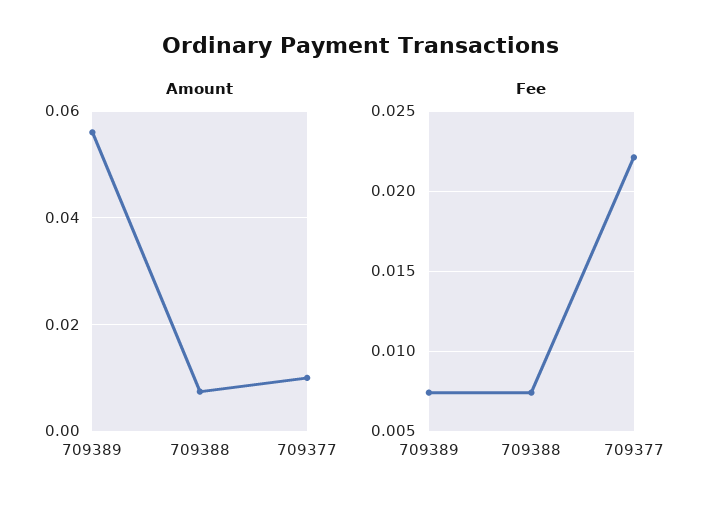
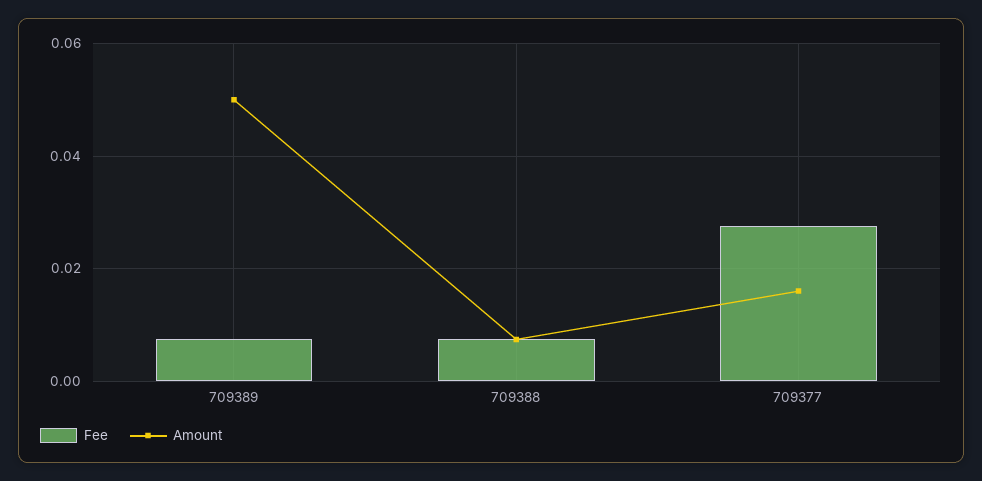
  {
    "Amount": {
-     "709389": 0.056,
+     "709389": 0.05,
      "709388": 0.008,
-     "709377": 0.01
+     "709377": 0.016
    },
    "Fee": {
      "709389": 0.0075,
      "709388": 0.0075,
-     "709377": 0.022
+     "709377": 0.028
    }
  }

